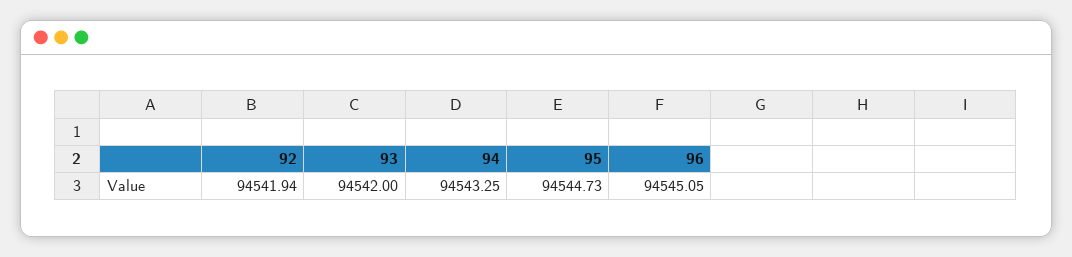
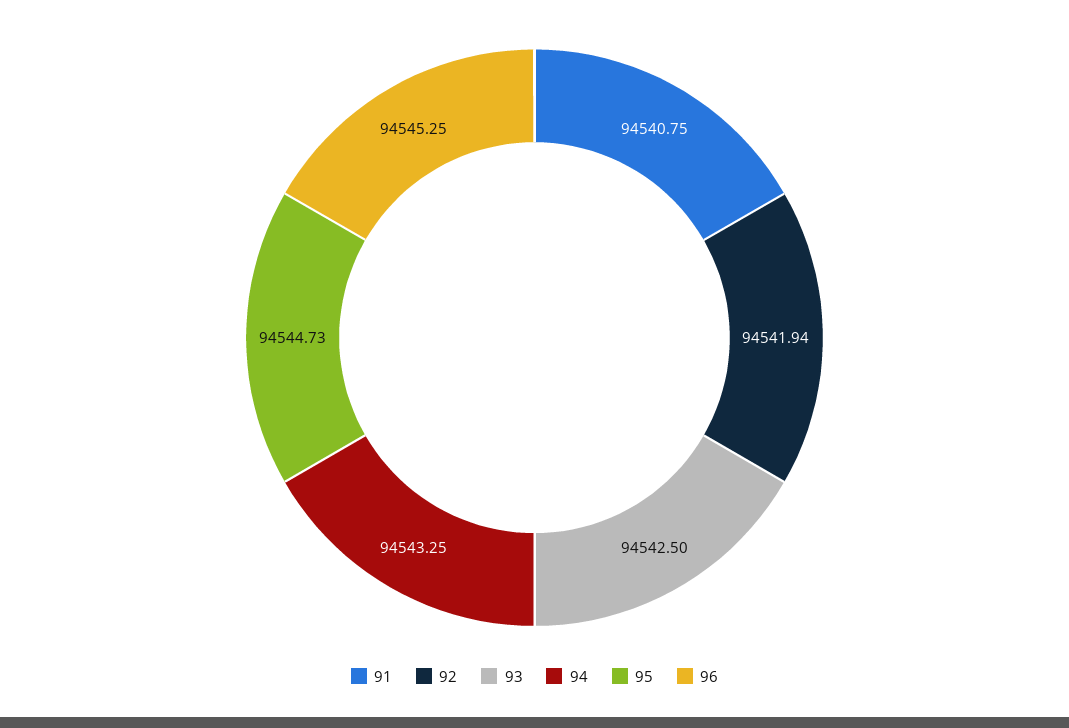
  {
    "92": 94541.94,
-   "93": 94542,
+   "93": 94542.5,
    "94": 94543.25,
    "95": 94544.73,
-   "96": 94545.05
+   "96": 94545.25,
+   "91": 94540.75
  }

